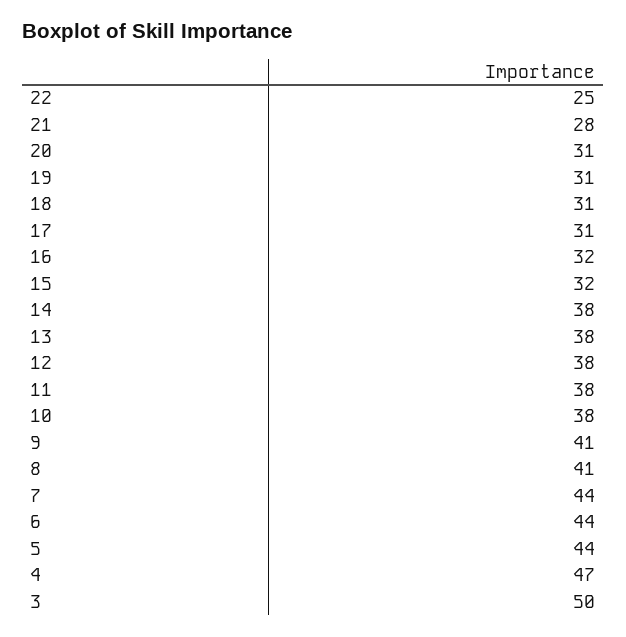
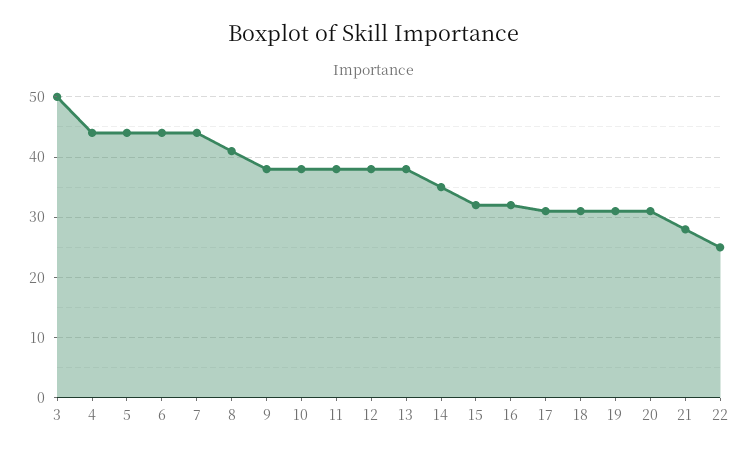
  {
    "22": 25,
    "21": 28,
    "20": 31,
    "19": 31,
    "18": 31,
    "17": 31,
    "16": 32,
    "15": 32,
-   "14": 38,
+   "14": 35,
    "13": 38,
    "12": 38,
    "11": 38,
    "10": 38,
-   "9": 41,
+   "9": 38,
    "8": 41,
    "7": 44,
    "6": 44,
    "5": 44,
-   "4": 47,
+   "4": 44,
    "3": 50
  }

